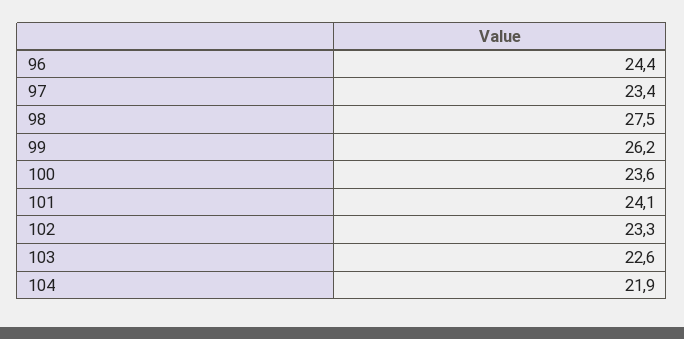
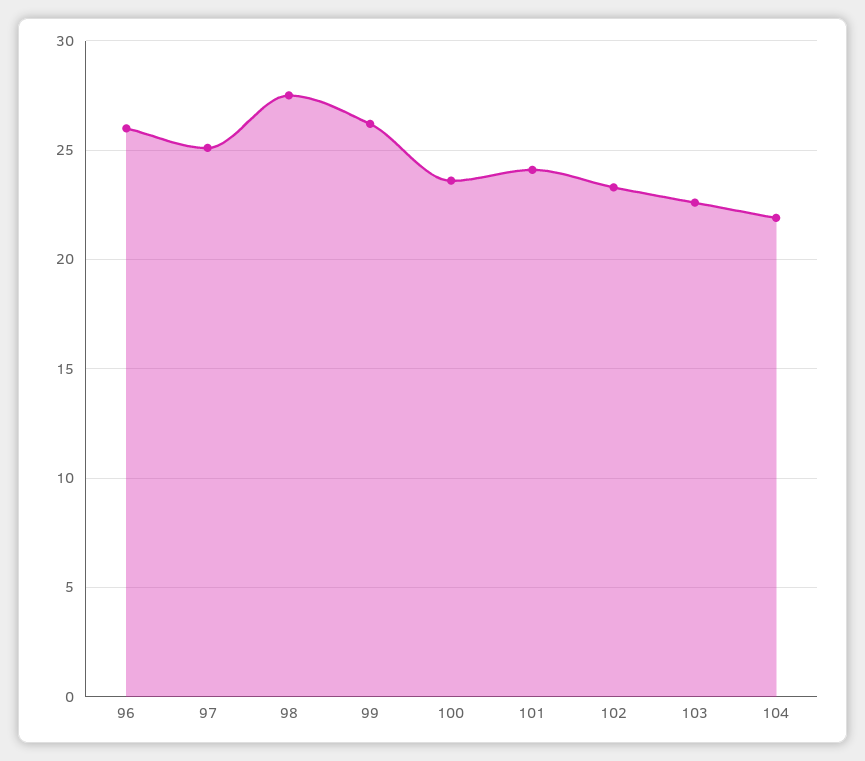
  {
-   "96": 24.4,
+   "96": 26,
-   "97": 23.4,
+   "97": 25,
    "98": 27.5,
    "99": 26.2,
    "100": 23.6,
    "101": 24.1,
    "102": 23.3,
    "103": 22.6,
    "104": 21.9
  }

